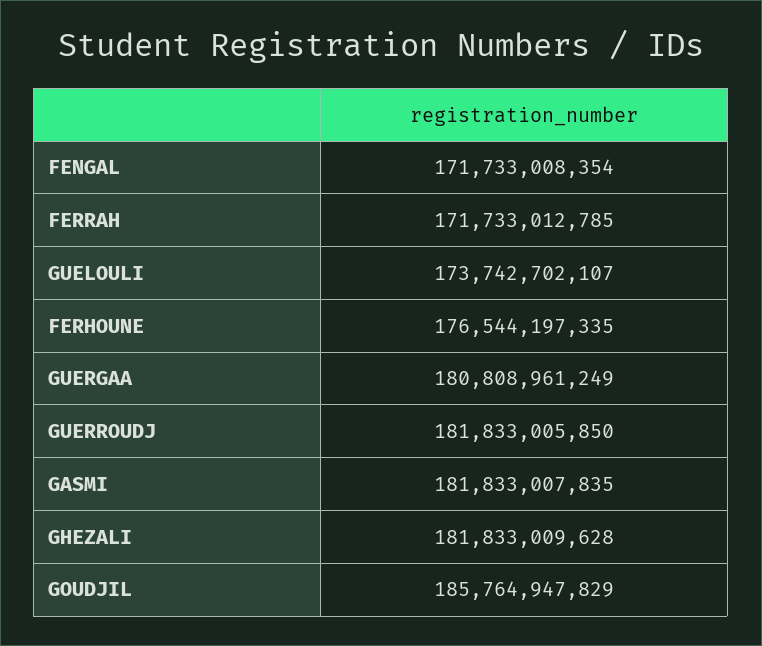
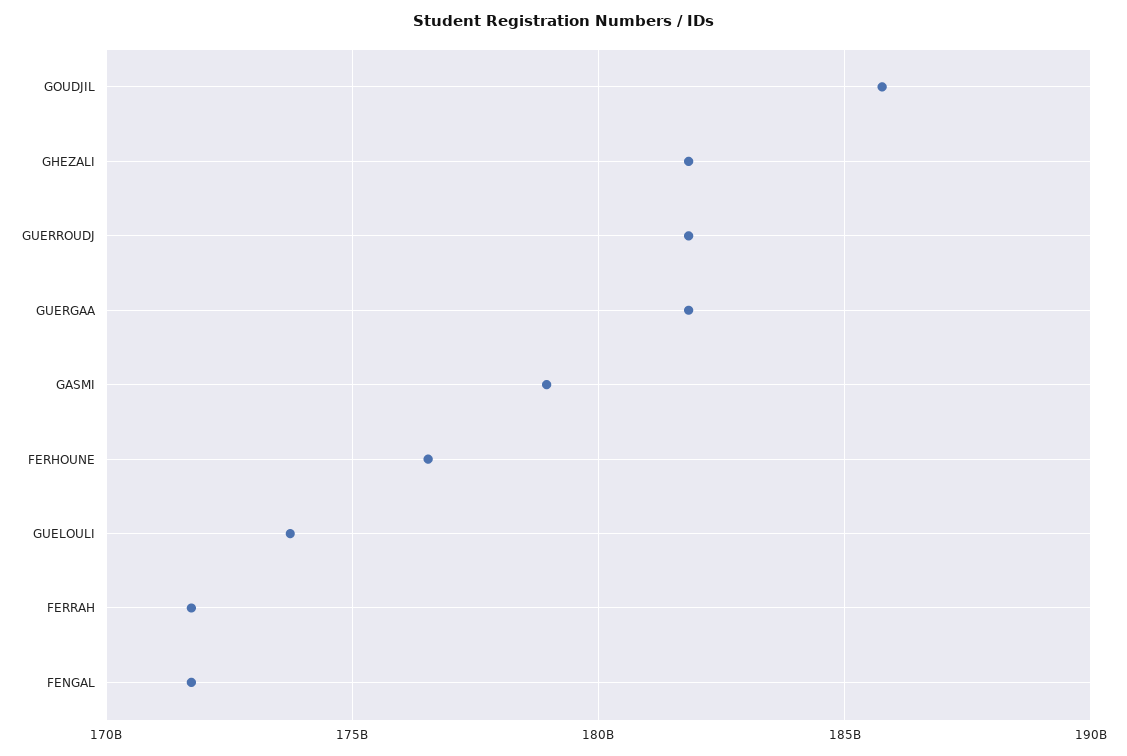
  {
    "FENGAL": 171733008354,
    "FERRAH": 171733012785,
    "GUELOULI": 173742702107,
    "FERHOUNE": 176544197335,
-   "GUERGAA": 180808961249,
+   "GUERGAA": 182000000000,
    "GUERROUDJ": 181833005850,
-   "GASMI": 181833007835,
+   "GASMI": 179000000000,
    "GHEZALI": 181833009628,
    "GOUDJIL": 185764947829
  }

